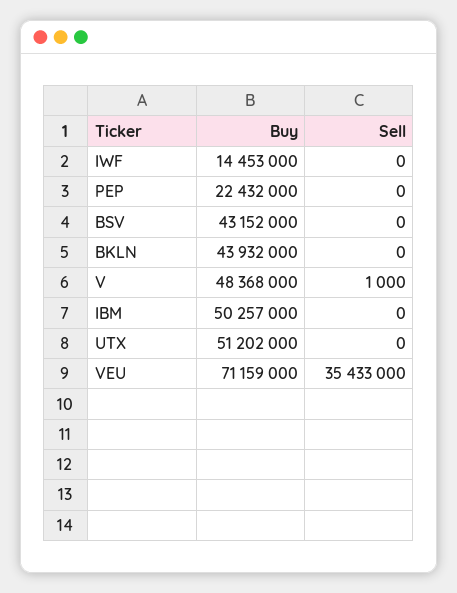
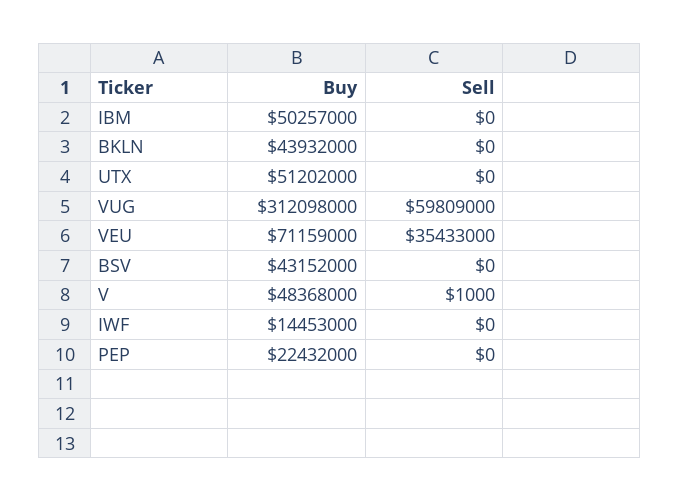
  {
    "Buy": {
      "IWF": 14453000,
      "PEP": 22432000,
      "BSV": 43152000,
      "BKLN": 43932000,
      "V": 48368000,
      "IBM": 50257000,
      "UTX": 51202000,
-     "VEU": 71159000
+     "VEU": 71159000,
+     "VUG": 312098000
    },
    "Sell": {
      "IWF": 0,
      "PEP": 0,
      "BSV": 0,
      "BKLN": 0,
      "V": 1000,
      "IBM": 0,
      "UTX": 0,
-     "VEU": 35433000
+     "VEU": 35433000,
+     "VUG": 59809000
    }
  }

